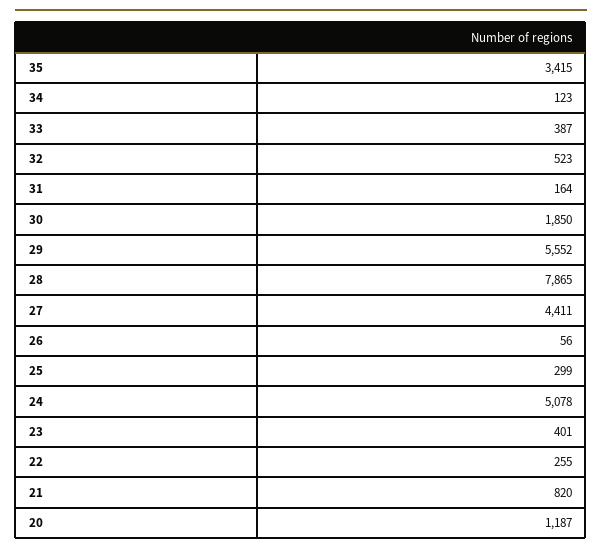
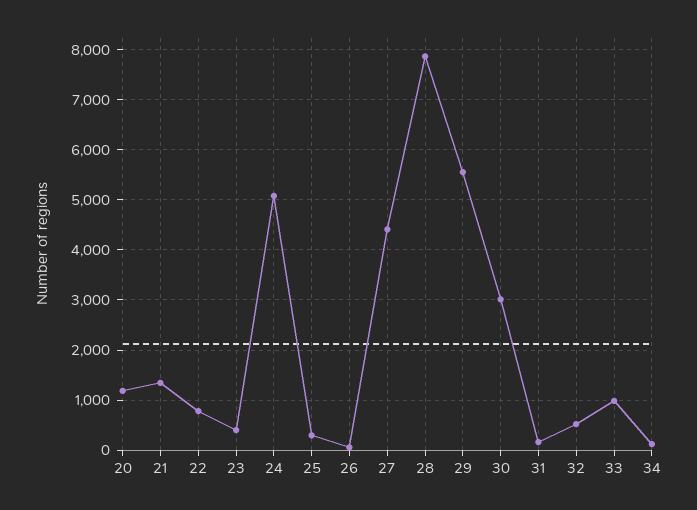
  {
-   "35": 3415,
    "34": 123,
-   "33": 387,
+   "33": 1000,
    "32": 523,
    "31": 164,
-   "30": 1850,
+   "30": 3000,
    "29": 5552,
    "28": 7865,
    "27": 4411,
    "26": 56,
    "25": 299,
    "24": 5078,
    "23": 401,
-   "22": 255,
+   "22": 800,
-   "21": 820,
+   "21": 1400,
    "20": 1187
  }

